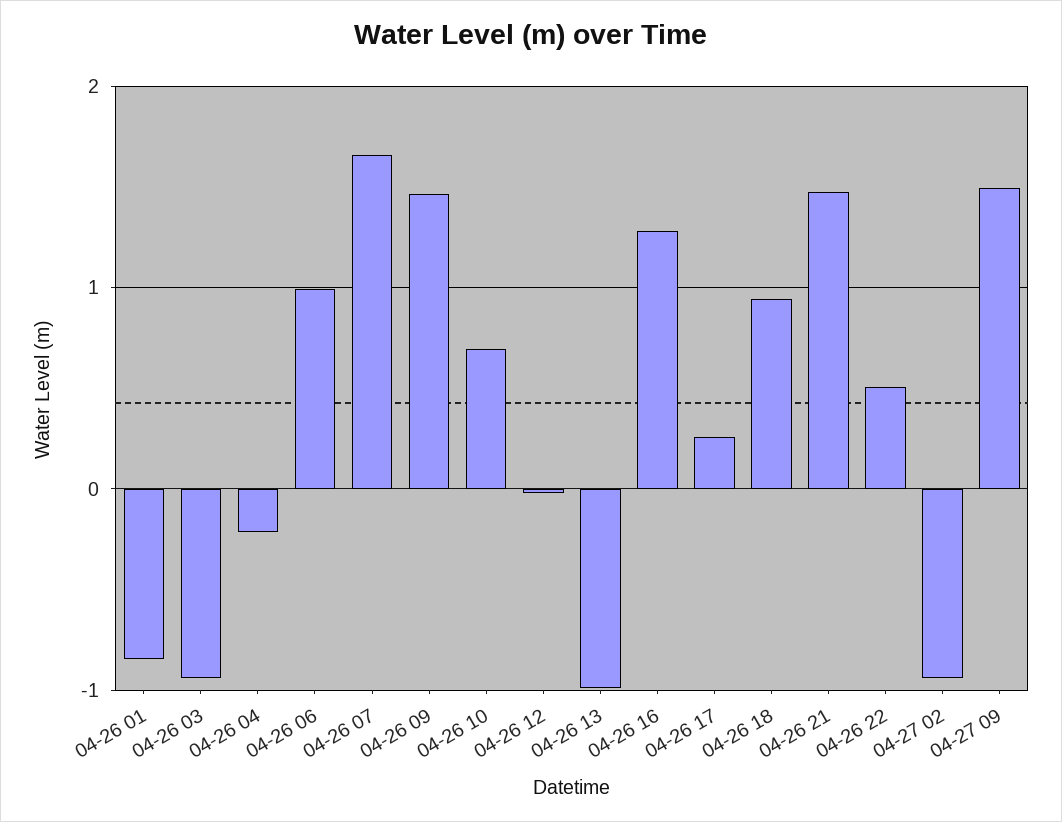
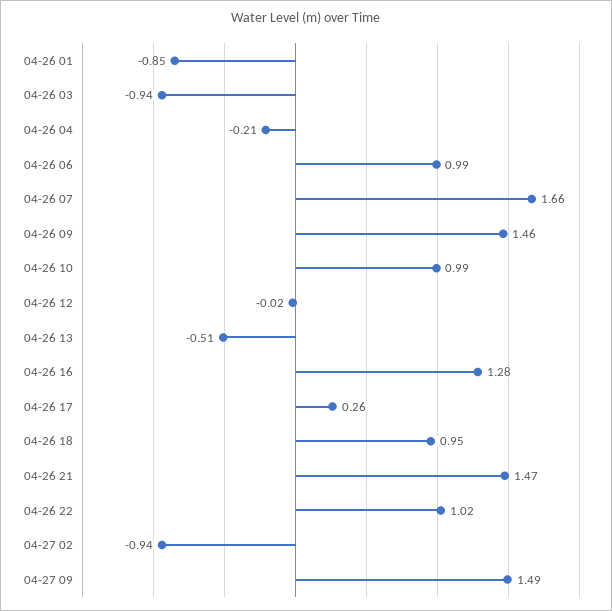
  {
    "04-26 01": -0.85,
    "04-26 03": -0.94,
    "04-26 04": -0.21,
    "04-26 06": 0.99,
    "04-26 07": 1.66,
    "04-26 09": 1.46,
-   "04-26 10": 0.7,
+   "04-26 10": 0.99,
    "04-26 12": -0.02,
-   "04-26 13": -1,
+   "04-26 13": -0.51,
    "04-26 16": 1.28,
    "04-26 17": 0.26,
    "04-26 18": 0.95,
    "04-26 21": 1.47,
-   "04-26 22": 0.5,
+   "04-26 22": 1.02,
    "04-27 02": -0.94,
    "04-27 09": 1.49
  }

